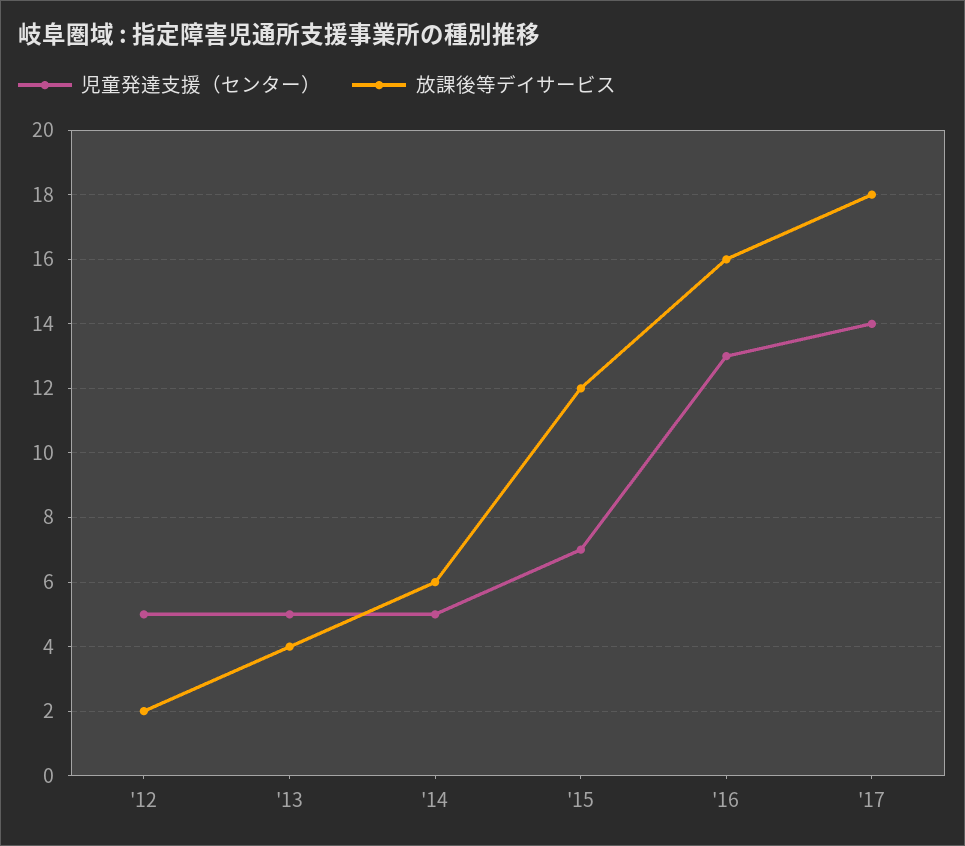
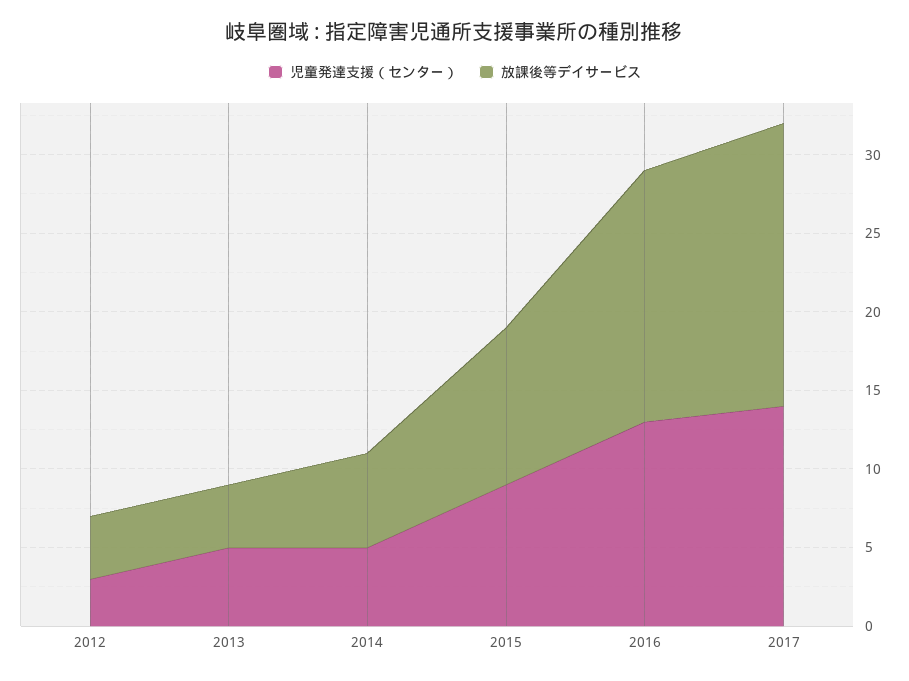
  {
    "児童発達支援（センター）": {
-     "'12": 5,
+     "'12": 3,
      "'13": 5,
      "'14": 5,
-     "'15": 7,
+     "'15": 9,
      "'16": 13,
      "'17": 14
    },
    "放課後等デイサービス": {
-     "'12": 2,
+     "'12": 4,
      "'13": 4,
      "'14": 6,
-     "'15": 12,
+     "'15": 10,
      "'16": 16,
      "'17": 18
    }
  }

